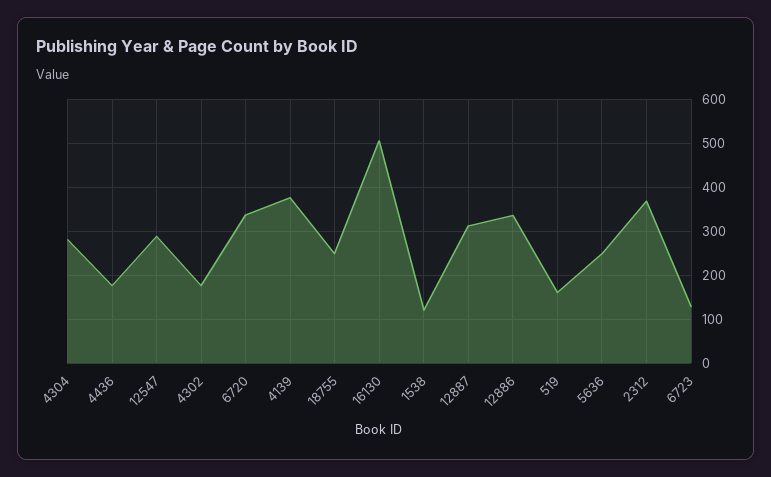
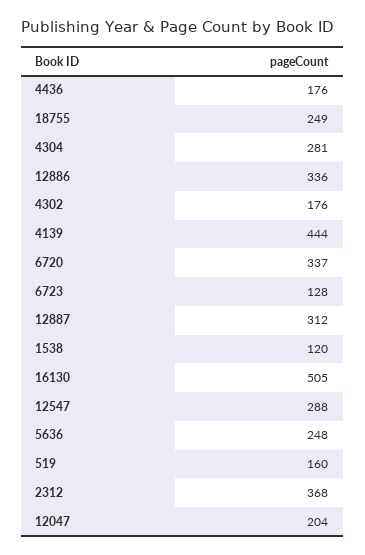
  {
    "4304": 281,
    "4436": 176,
    "12547": 288,
    "4302": 176,
    "6720": 337,
-   "4139": 380,
+   "4139": 444,
    "18755": 249,
    "16130": 505,
    "1538": 120,
    "12887": 312,
    "12886": 336,
    "519": 160,
    "5636": 248,
    "2312": 368,
-   "6723": 128
+   "6723": 128,
+   "12047": 204
  }

